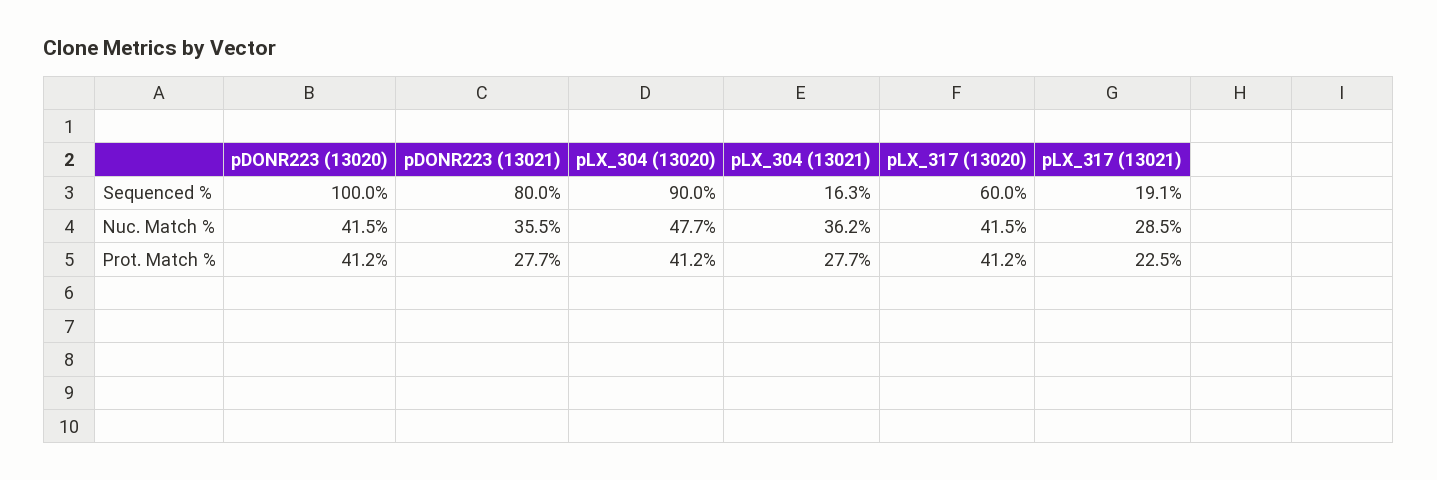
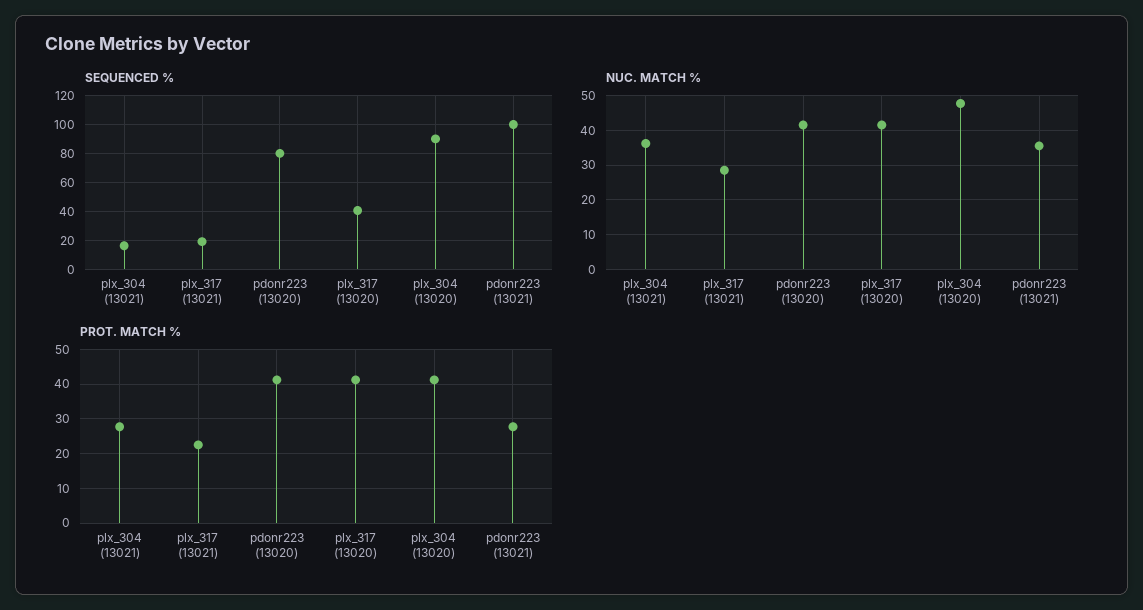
  {
    "Sequenced %": {
-     "pDONR223 (13020)": 100,
+     "pDONR223 (13020)": 80,
-     "pDONR223 (13021)": 80,
+     "pDONR223 (13021)": 100,
      "pLX_304 (13020)": 90,
      "pLX_304 (13021)": 16.3,
-     "pLX_317 (13020)": 60,
+     "pLX_317 (13020)": 40,
      "pLX_317 (13021)": 19.1
    },
    "Nuc. Match %": {
      "pDONR223 (13020)": 41.5,
      "pDONR223 (13021)": 35.5,
      "pLX_304 (13020)": 47.7,
      "pLX_304 (13021)": 36.2,
      "pLX_317 (13020)": 41.5,
      "pLX_317 (13021)": 28.5
    },
    "Prot. Match %": {
      "pDONR223 (13020)": 41.2,
      "pDONR223 (13021)": 27.7,
      "pLX_304 (13020)": 41.2,
      "pLX_304 (13021)": 27.7,
      "pLX_317 (13020)": 41.2,
      "pLX_317 (13021)": 22.5
    }
  }

